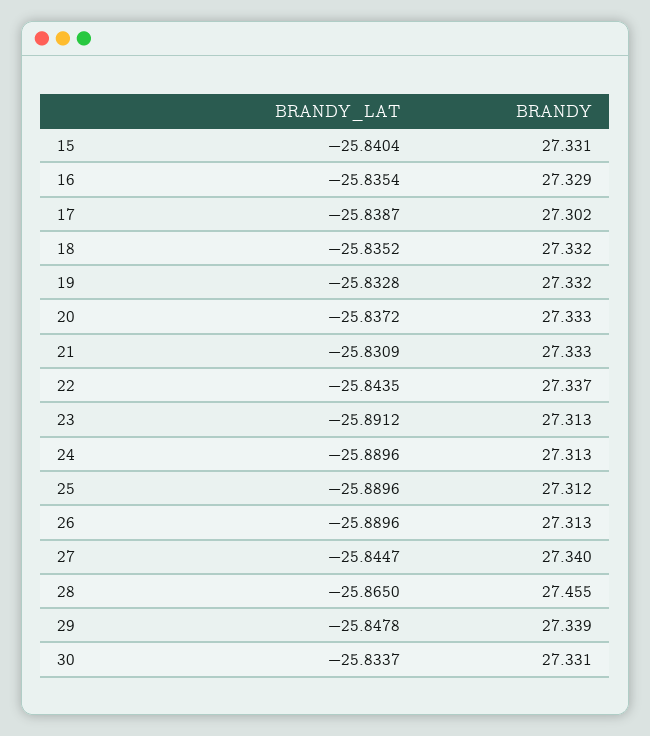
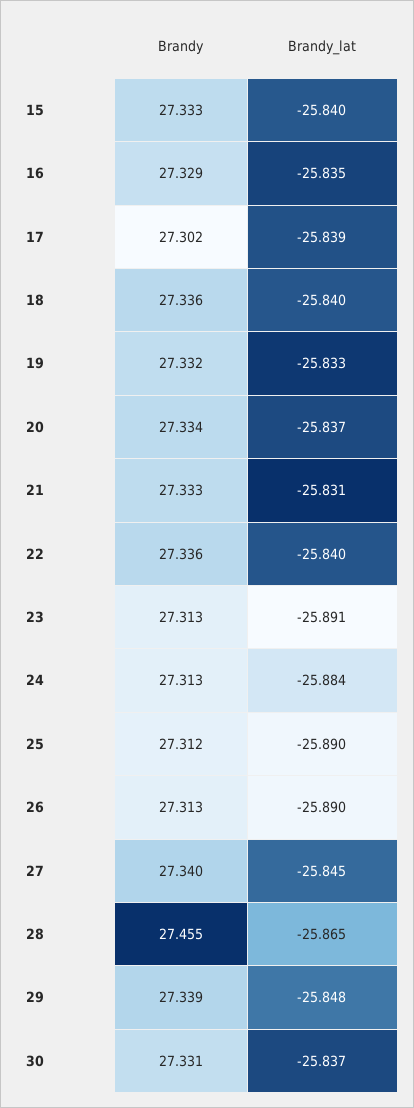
  {
    "BRANDY_LAT": {
      "15": -25.8404,
      "16": -25.8354,
      "17": -25.8387,
-     "18": -25.8352,
+     "18": -25.84,
      "19": -25.8328,
      "20": -25.8372,
      "21": -25.8309,
-     "22": -25.8435,
+     "22": -25.84,
      "23": -25.8912,
-     "24": -25.8896,
+     "24": -25.884,
      "25": -25.8896,
      "26": -25.8896,
      "27": -25.8447,
      "28": -25.865,
      "29": -25.8478,
-     "30": -25.8337
+     "30": -25.837
    },
    "BRANDY": {
-     "15": 27.331,
+     "15": 27.333,
      "16": 27.329,
      "17": 27.302,
-     "18": 27.332,
+     "18": 27.336,
      "19": 27.332,
-     "20": 27.333,
+     "20": 27.334,
      "21": 27.333,
-     "22": 27.337,
+     "22": 27.336,
      "23": 27.313,
      "24": 27.313,
      "25": 27.312,
      "26": 27.313,
      "27": 27.34,
      "28": 27.455,
      "29": 27.339,
      "30": 27.331
    }
  }

